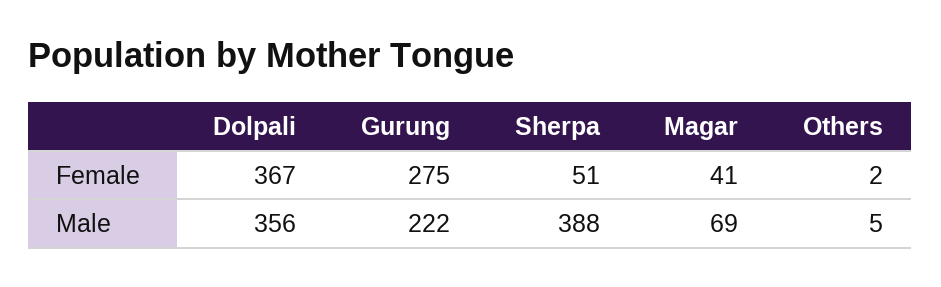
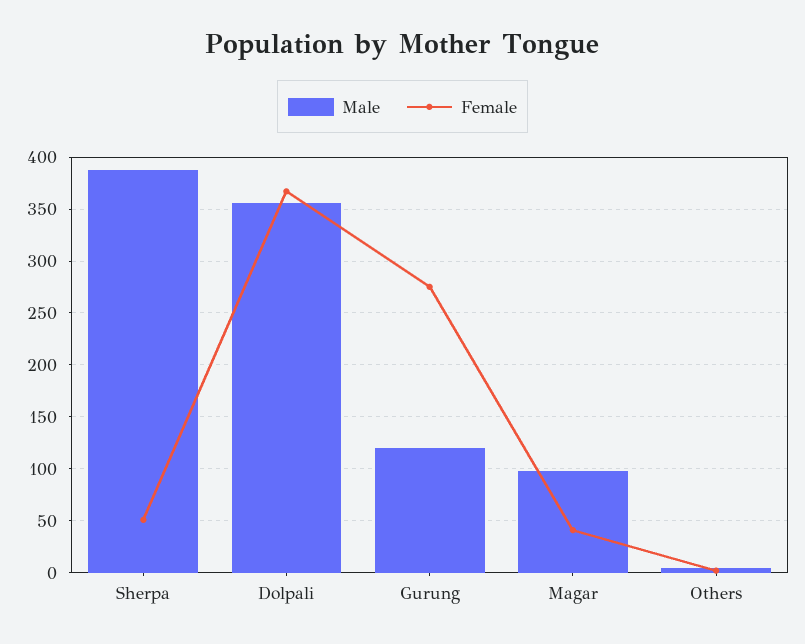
  {
    "Female": {
      "Dolpali": 367,
      "Gurung": 275,
      "Sherpa": 51,
      "Magar": 41,
      "Others": 2
    },
    "Male": {
      "Dolpali": 356,
-     "Gurung": 222,
+     "Gurung": 120,
      "Sherpa": 388,
-     "Magar": 69,
+     "Magar": 100,
      "Others": 5
    }
  }

